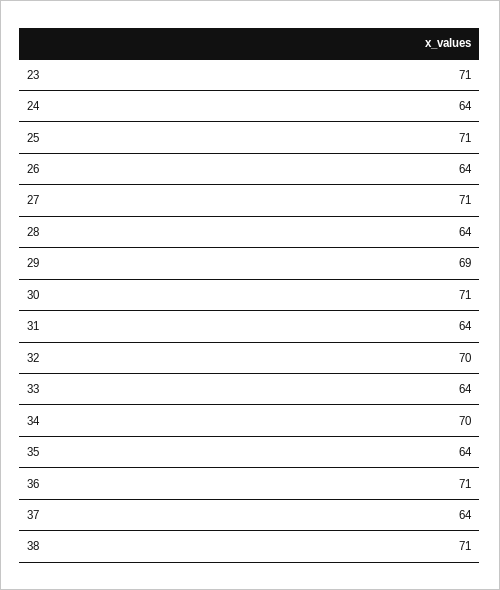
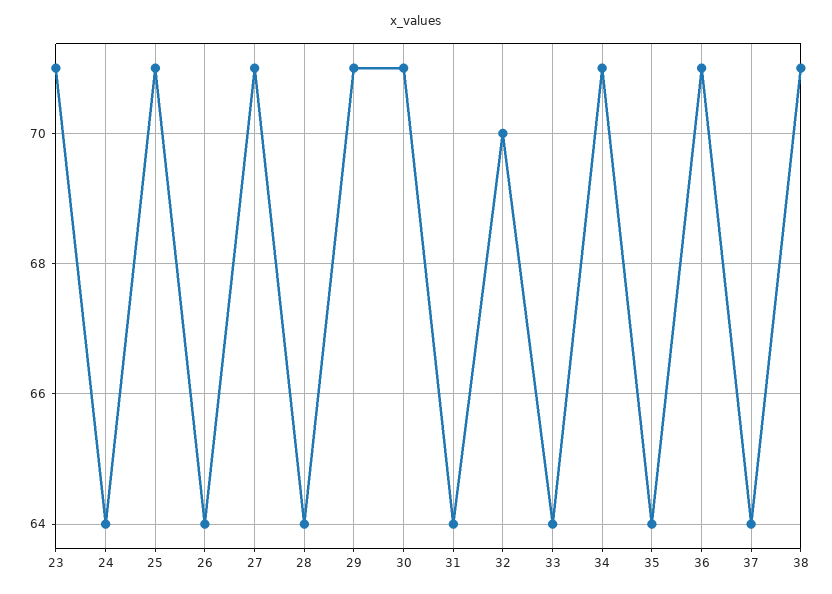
  {
    "23": 71,
    "24": 64,
    "25": 71,
    "26": 64,
    "27": 71,
    "28": 64,
-   "29": 69,
+   "29": 71,
    "30": 71,
    "31": 64,
    "32": 70,
    "33": 64,
-   "34": 70,
+   "34": 71,
    "35": 64,
    "36": 71,
    "37": 64,
    "38": 71
  }

